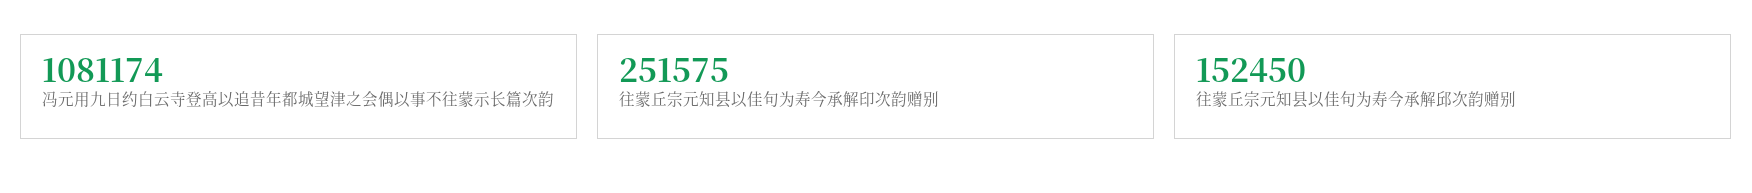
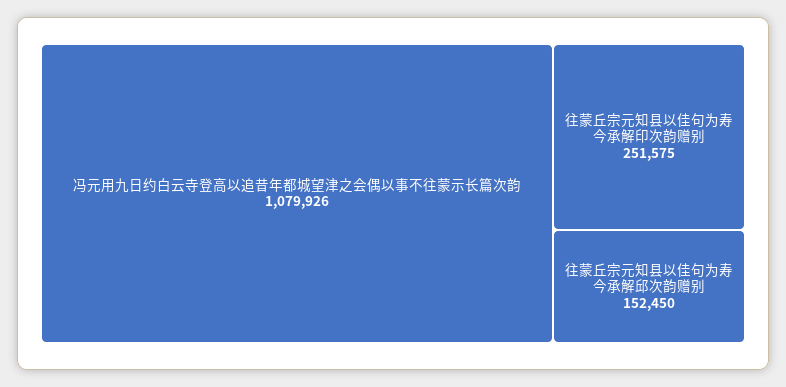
  {
-   "冯元用九日约白云寺登高以追昔年都城望津之会偶以事不往蒙示长篇次韵": 1081174,
+   "冯元用九日约白云寺登高以追昔年都城望津之会偶以事不往蒙示长篇次韵": 1079926,
    "往蒙丘宗元知县以佳句为寿今承解印次韵赠别": 251575,
    "往蒙丘宗元知县以佳句为寿今承解邱次韵赠别": 152450
  }

